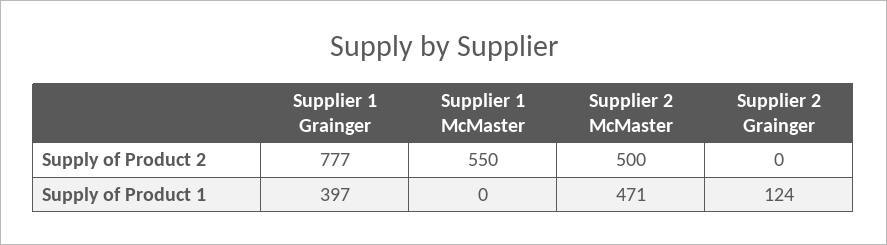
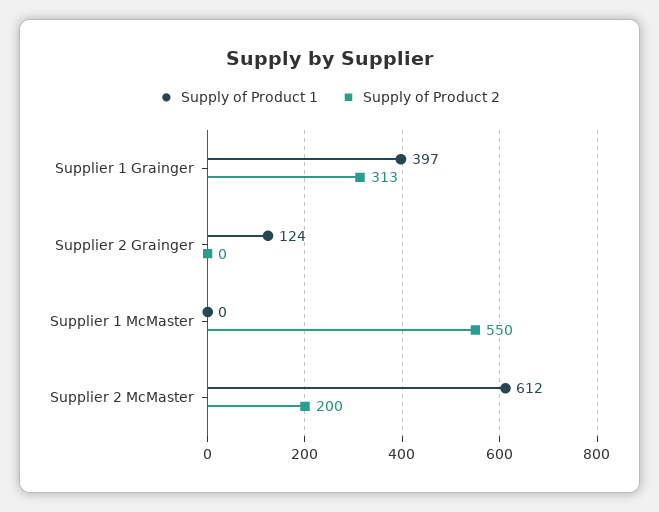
  {
    "Supply of Product 2": {
-     "Supplier 1 Grainger": 777,
+     "Supplier 1 Grainger": 313,
      "Supplier 1 McMaster": 550,
-     "Supplier 2 McMaster": 500,
+     "Supplier 2 McMaster": 200,
      "Supplier 2 Grainger": 0
    },
    "Supply of Product 1": {
      "Supplier 1 Grainger": 397,
      "Supplier 1 McMaster": 0,
-     "Supplier 2 McMaster": 471,
+     "Supplier 2 McMaster": 612,
      "Supplier 2 Grainger": 124
    }
  }

